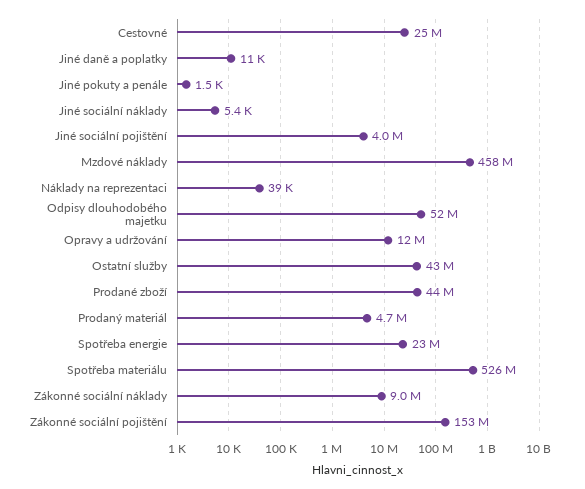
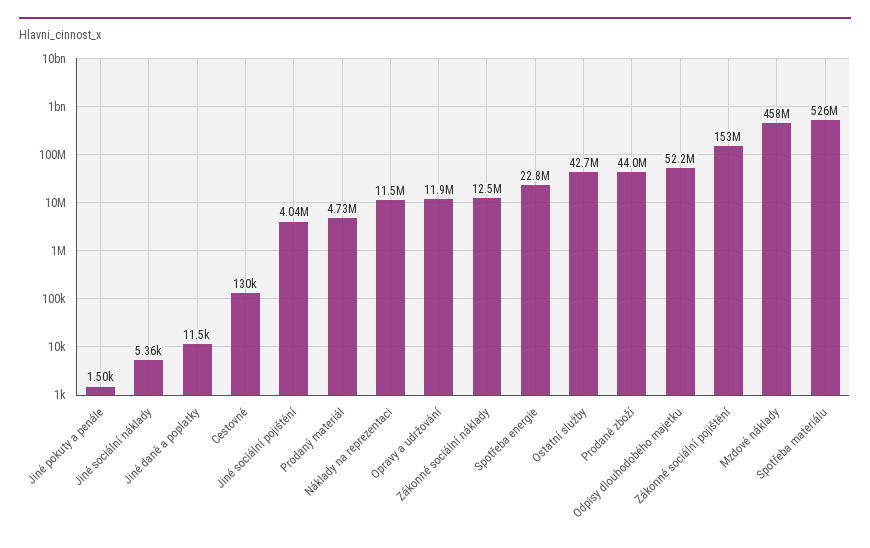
  {
-   "Cestovné": 25000000,
+   "Cestovné": 130000,
    "Jiné daně a poplatky": 11500,
    "Jiné pokuty a penále": 1500,
    "Jiné sociální náklady": 5360,
    "Jiné sociální pojištění": 4040000,
    "Mzdové náklady": 458000000,
-   "Náklady na reprezentaci": 39000,
+   "Náklady na reprezentaci": 11500000,
    "Odpisy dlouhodobého majetku": 52200000,
    "Opravy a udržování": 11900000,
    "Ostatní služby": 42700000,
    "Prodané zboží": 44000000,
    "Prodaný materiál": 4730000,
    "Spotřeba energie": 22800000,
    "Spotřeba materiálu": 526000000,
-   "Zákonné sociální náklady": 9000000,
+   "Zákonné sociální náklady": 12500000,
    "Zákonné sociální pojištění": 153000000
  }

